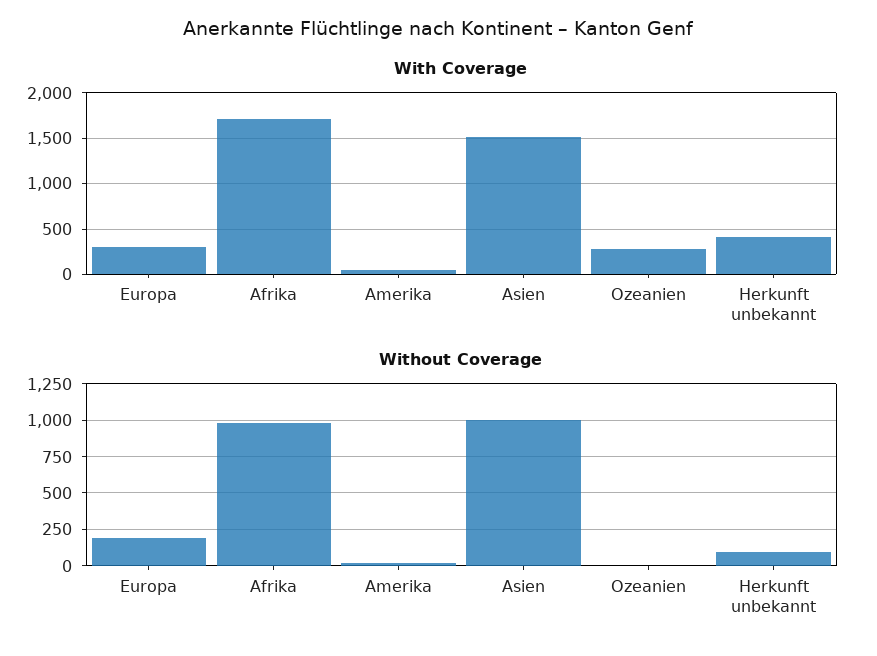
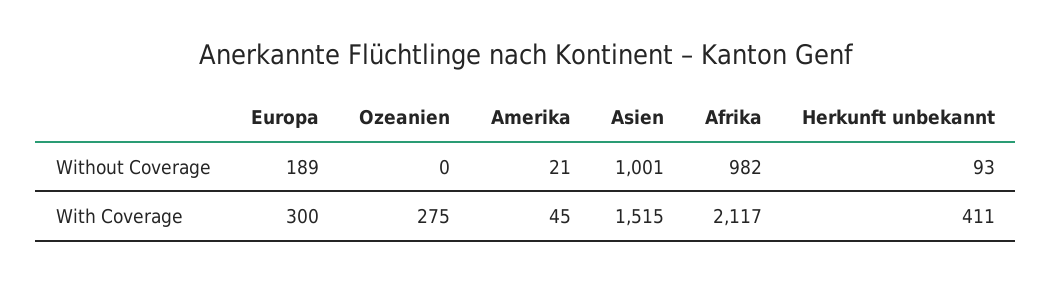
  {
    "With Coverage": {
      "Europa": 300,
-     "Afrika": 1700,
+     "Afrika": 2117,
      "Amerika": 45,
      "Asien": 1515,
      "Ozeanien": 275,
      "Herkunft unbekannt": 411
    },
    "Without Coverage": {
      "Europa": 189,
      "Afrika": 982,
      "Amerika": 21,
      "Asien": 1001,
      "Ozeanien": 0,
      "Herkunft unbekannt": 93
    }
  }

